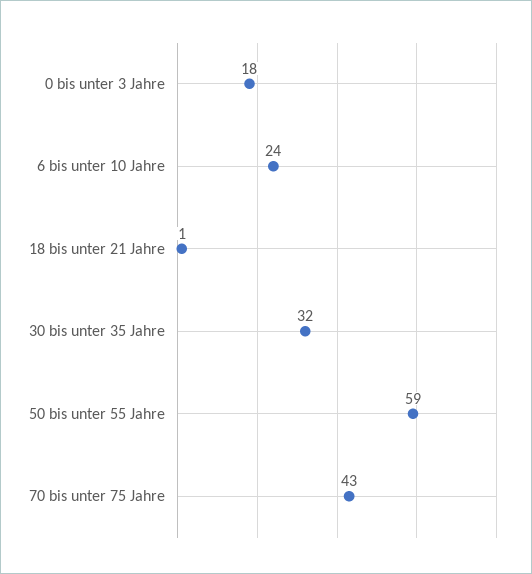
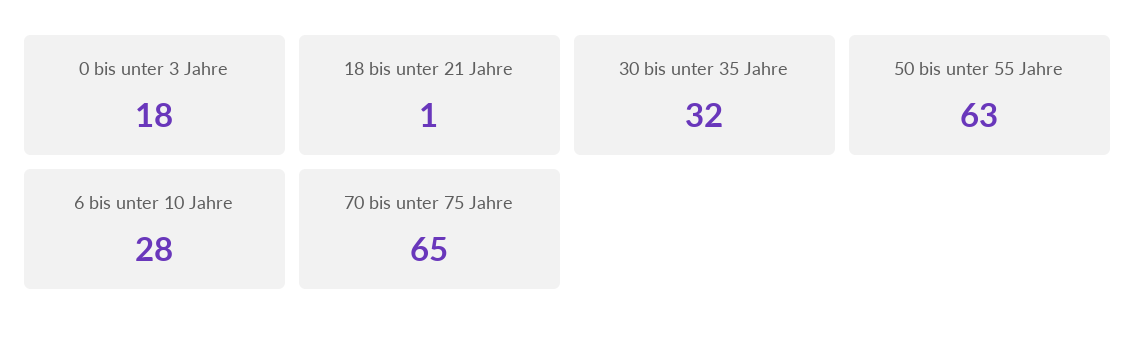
  {
    "0 bis unter 3 Jahre": 18,
-   "6 bis unter 10 Jahre": 24,
+   "6 bis unter 10 Jahre": 28,
    "18 bis unter 21 Jahre": 1,
    "30 bis unter 35 Jahre": 32,
-   "50 bis unter 55 Jahre": 59,
+   "50 bis unter 55 Jahre": 63,
-   "70 bis unter 75 Jahre": 43
+   "70 bis unter 75 Jahre": 65
  }

